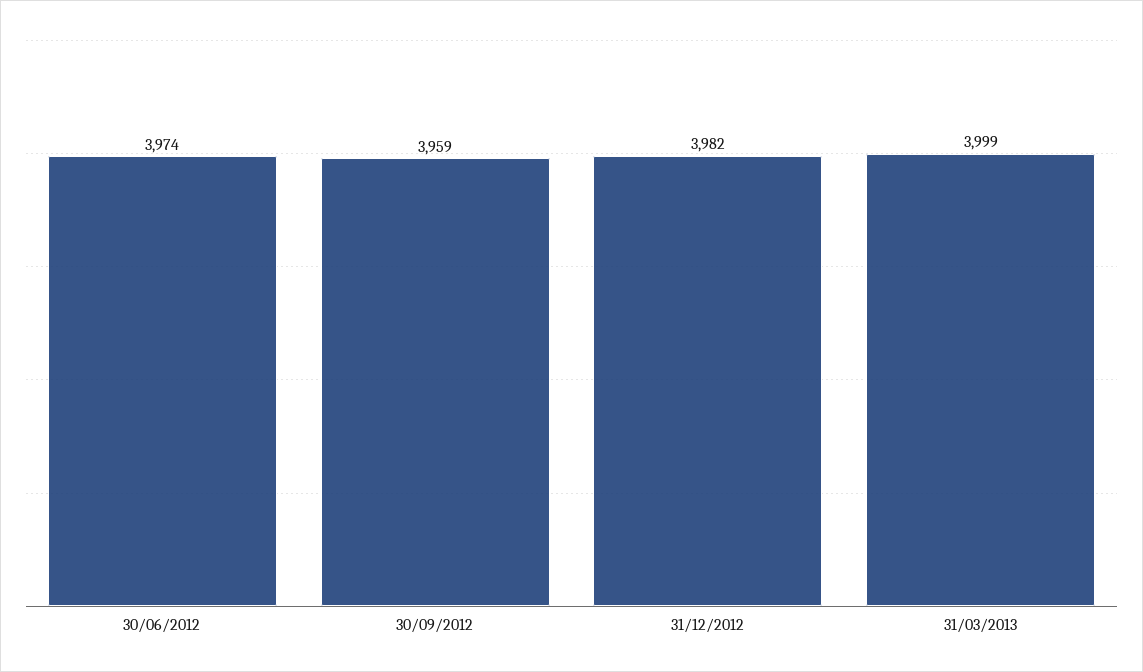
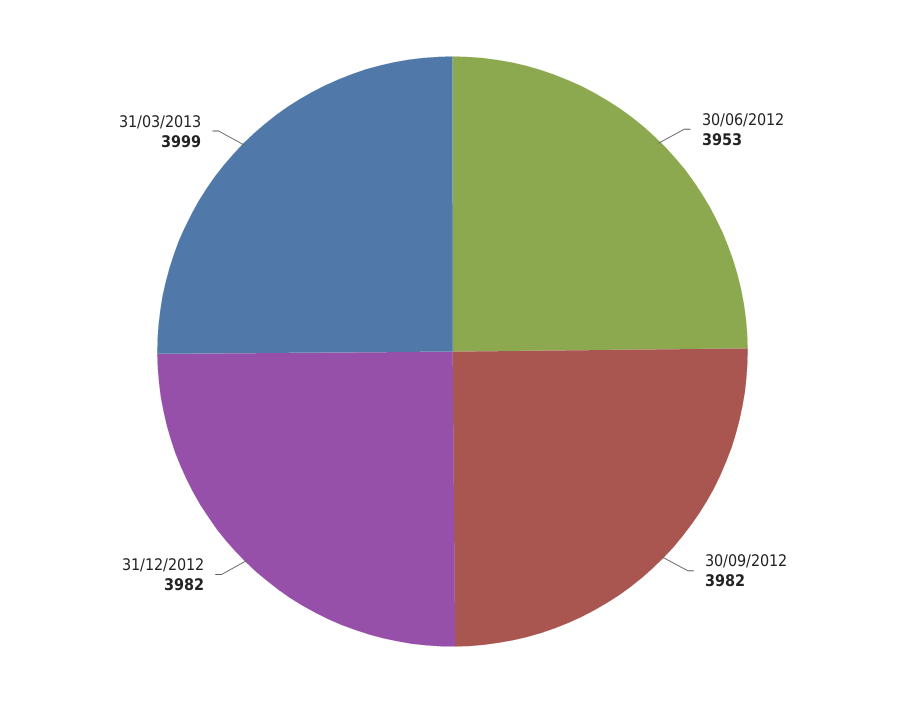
  {
-   "30/06/2012": 3974,
+   "30/06/2012": 3953,
-   "30/09/2012": 3959,
+   "30/09/2012": 3982,
    "31/12/2012": 3982,
    "31/03/2013": 3999
  }

